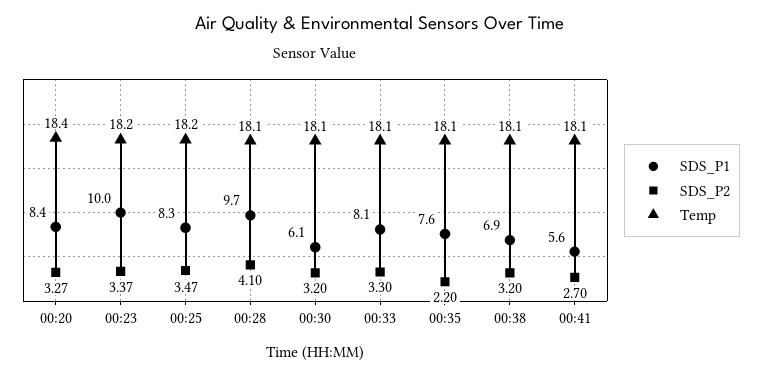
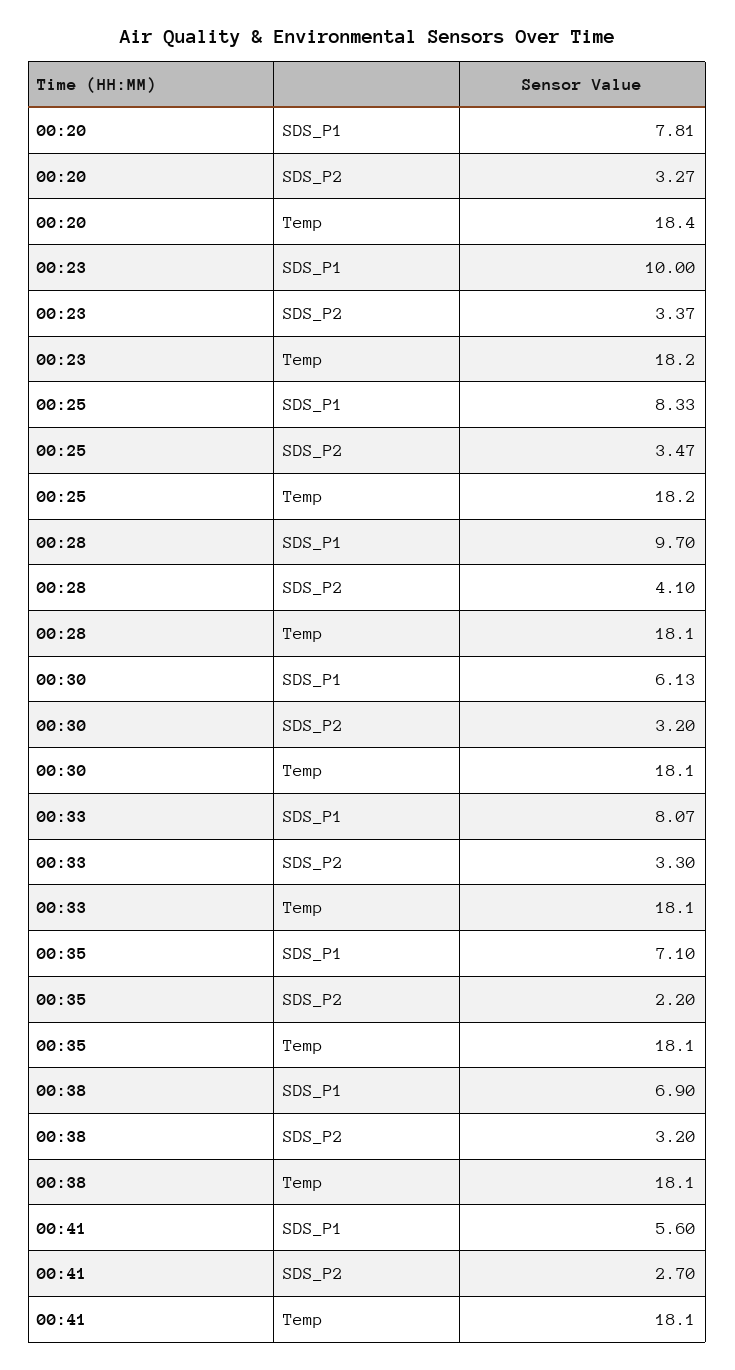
  {
    "SDS_P1": {
-     "00:20": 8.4,
+     "00:20": 7.81,
      "00:23": 10,
      "00:25": 8.33,
      "00:28": 9.7,
      "00:30": 6.13,
      "00:33": 8.07,
-     "00:35": 7.6,
+     "00:35": 7.1,
      "00:38": 6.9,
      "00:41": 5.6
    },
    "SDS_P2": {
      "00:20": 3.27,
      "00:23": 3.37,
      "00:25": 3.47,
      "00:28": 4.1,
      "00:30": 3.2,
      "00:33": 3.3,
      "00:35": 2.2,
      "00:38": 3.2,
      "00:41": 2.7
    },
    "Temp": {
      "00:20": 18.4,
      "00:23": 18.2,
      "00:25": 18.2,
      "00:28": 18.1,
      "00:30": 18.1,
      "00:33": 18.1,
      "00:35": 18.1,
      "00:38": 18.1,
      "00:41": 18.1
    }
  }

